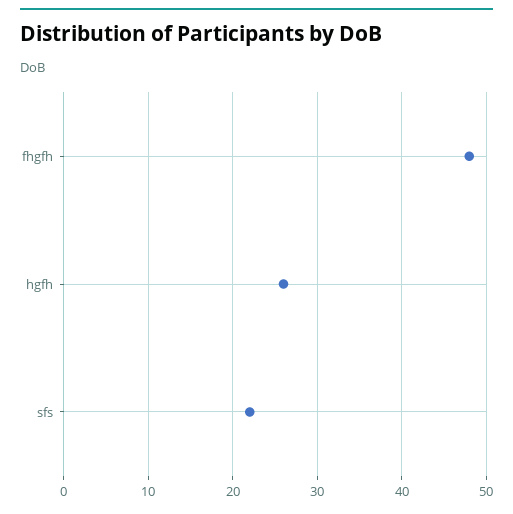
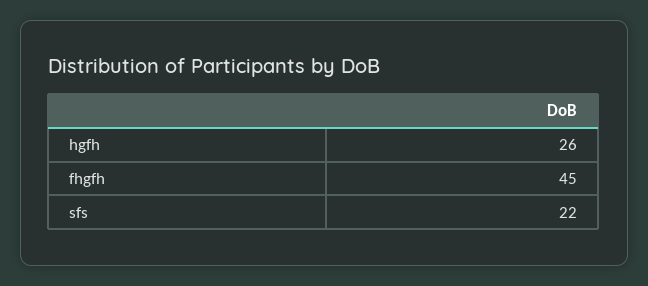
  {
-   "fhgfh": 48,
+   "fhgfh": 45,
    "hgfh": 26,
    "sfs": 22
  }

